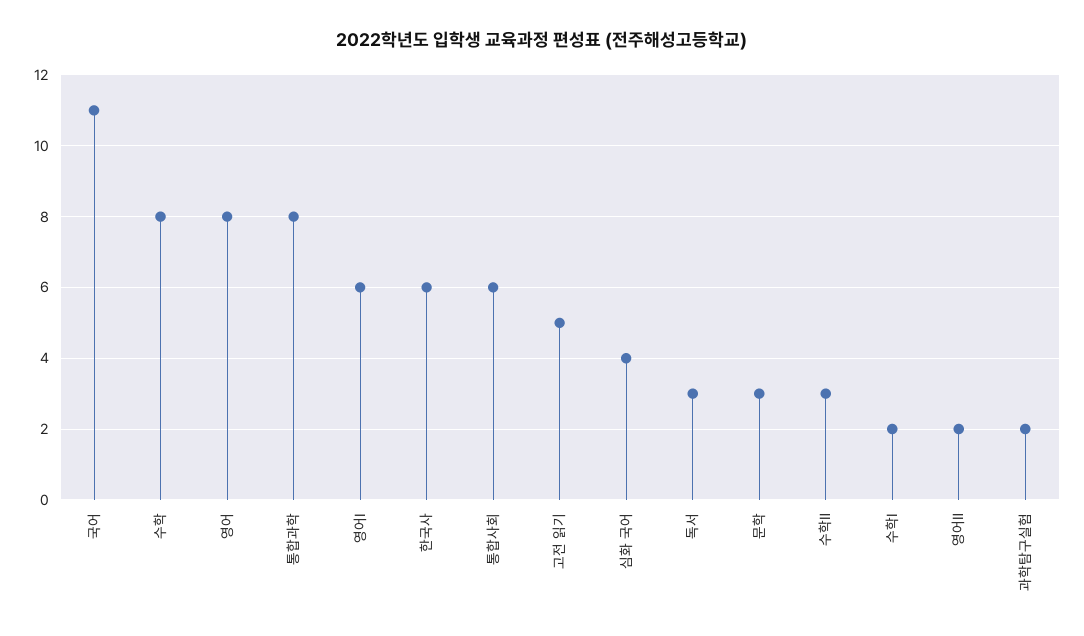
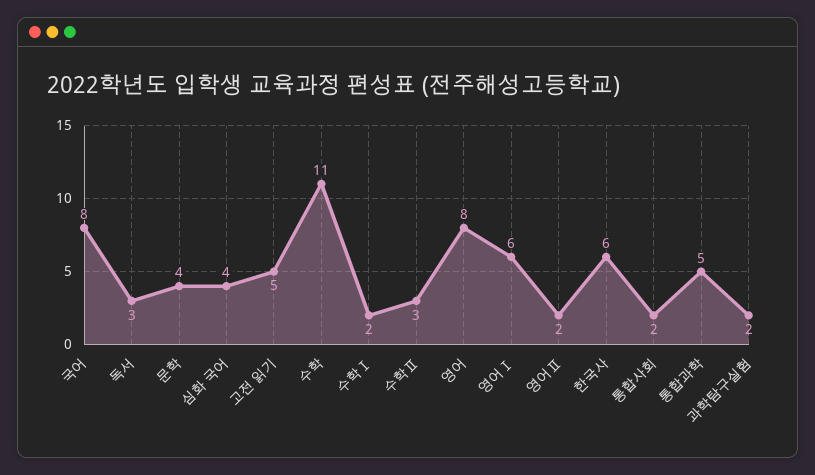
  {
-   "국어": 11,
+   "국어": 8,
-   "수학": 8,
+   "수학": 11,
    "영어": 8,
-   "통합과학": 8,
+   "통합과학": 5,
    "영어Ⅰ": 6,
    "한국사": 6,
-   "통합사회": 6,
+   "통합사회": 2,
    "고전 읽기": 5,
    "심화 국어": 4,
    "독서": 3,
-   "문학": 3,
+   "문학": 4,
    "수학Ⅱ": 3,
    "수학Ⅰ": 2,
    "영어Ⅱ": 2,
    "과학탐구실험": 2
  }

